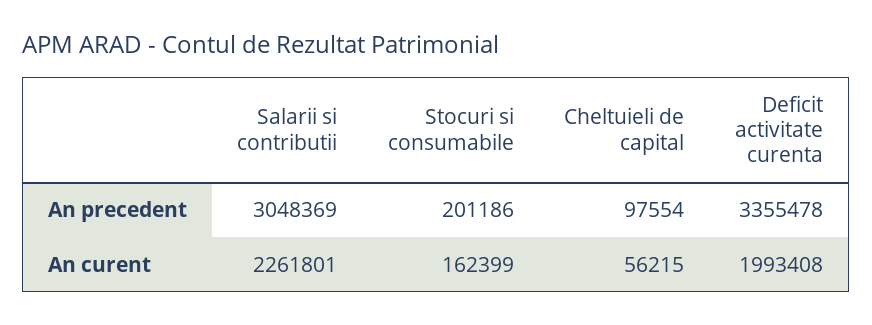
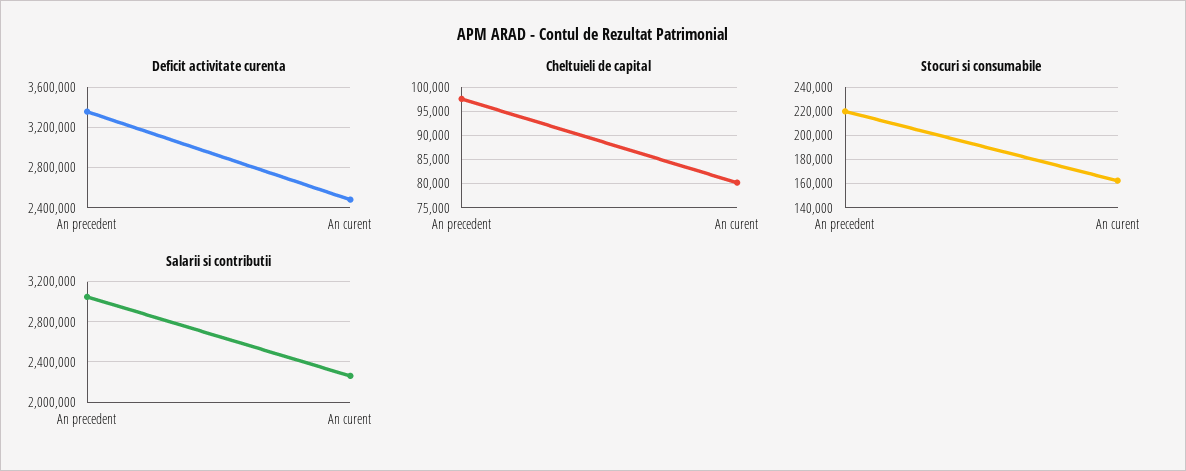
  {
    "Salarii si contributii": {
      "An precedent": 3048369,
      "An curent": 2261801
    },
    "Stocuri si consumabile": {
-     "An precedent": 201186,
+     "An precedent": 220000,
      "An curent": 162399
    },
    "Cheltuieli de capital": {
      "An precedent": 97554,
-     "An curent": 56215
+     "An curent": 80000
    },
    "Deficit activitate curenta": {
      "An precedent": 3355478,
-     "An curent": 1993408
+     "An curent": 2500000
    }
  }

